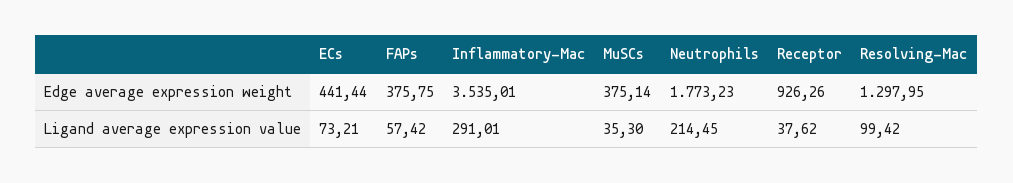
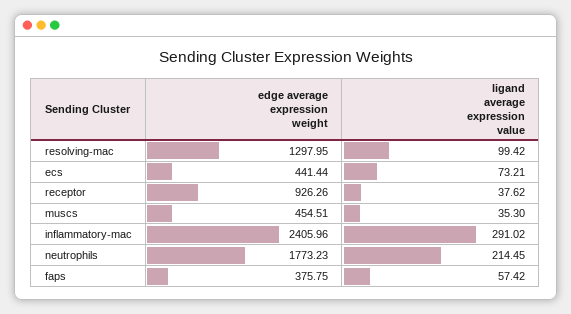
  {
    "ECs": {
      "Edge average expression weight": 441.44,
      "Ligand average expression value": 73.21
    },
    "FAPs": {
      "Edge average expression weight": 375.75,
      "Ligand average expression value": 57.42
    },
    "Inflammatory-Mac": {
-     "Edge average expression weight": 3535.01,
+     "Edge average expression weight": 2405.96,
-     "Ligand average expression value": 291.01
+     "Ligand average expression value": 291.02
    },
    "MuSCs": {
-     "Edge average expression weight": 375.14,
+     "Edge average expression weight": 454.51,
      "Ligand average expression value": 35.3
    },
    "Neutrophils": {
      "Edge average expression weight": 1773.23,
      "Ligand average expression value": 214.45
    },
    "Receptor": {
      "Edge average expression weight": 926.26,
      "Ligand average expression value": 37.62
    },
    "Resolving-Mac": {
      "Edge average expression weight": 1297.95,
      "Ligand average expression value": 99.42
    }
  }

